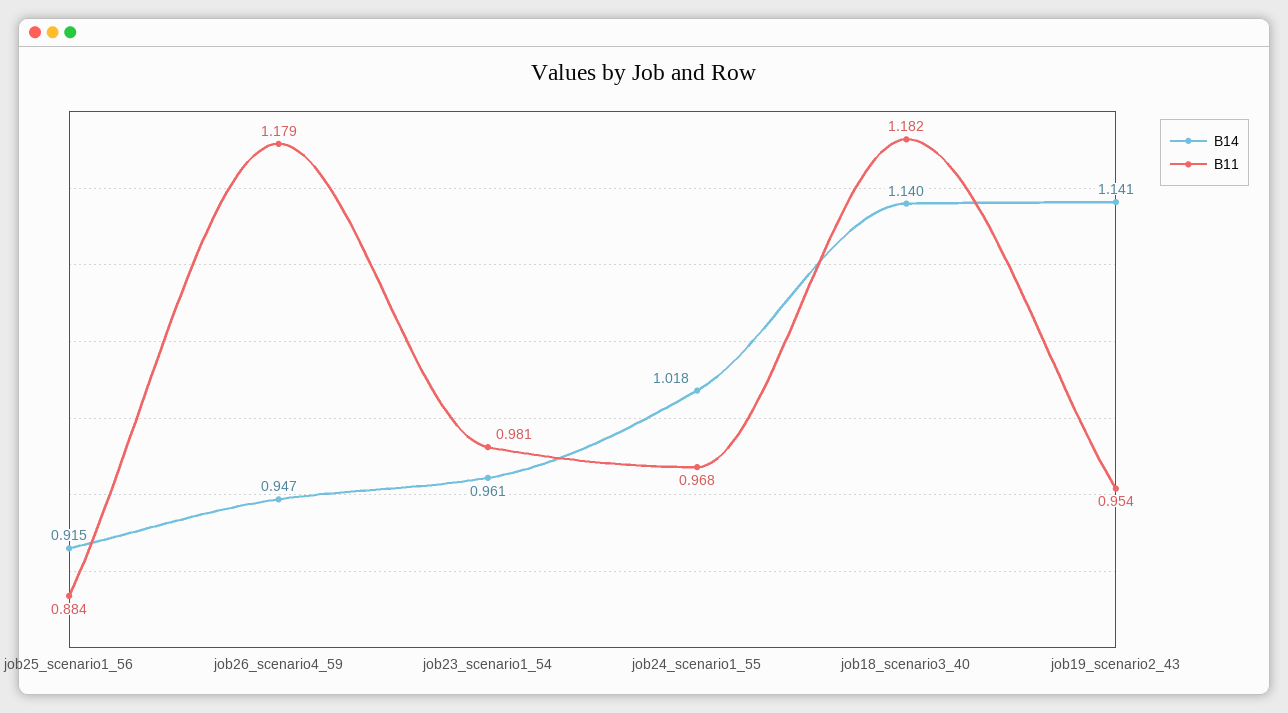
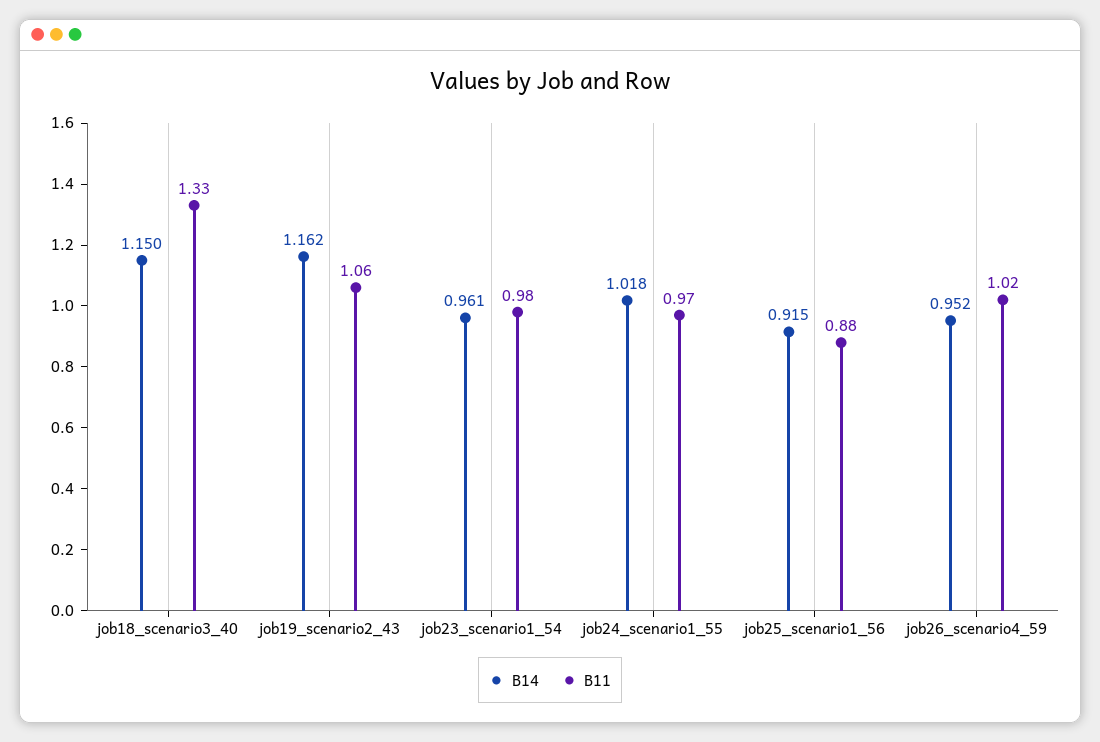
  {
    "B14": {
      "job25_scenario1_56": 0.915,
-     "job26_scenario4_59": 0.947,
+     "job26_scenario4_59": 0.952,
      "job23_scenario1_54": 0.961,
      "job24_scenario1_55": 1.018,
-     "job18_scenario3_40": 1.14,
+     "job18_scenario3_40": 1.15,
-     "job19_scenario2_43": 1.141
+     "job19_scenario2_43": 1.162
    },
    "B11": {
      "job25_scenario1_56": 0.884,
-     "job26_scenario4_59": 1.179,
+     "job26_scenario4_59": 1.02,
      "job23_scenario1_54": 0.981,
      "job24_scenario1_55": 0.968,
-     "job18_scenario3_40": 1.182,
+     "job18_scenario3_40": 1.33,
-     "job19_scenario2_43": 0.954
+     "job19_scenario2_43": 1.06
    }
  }

